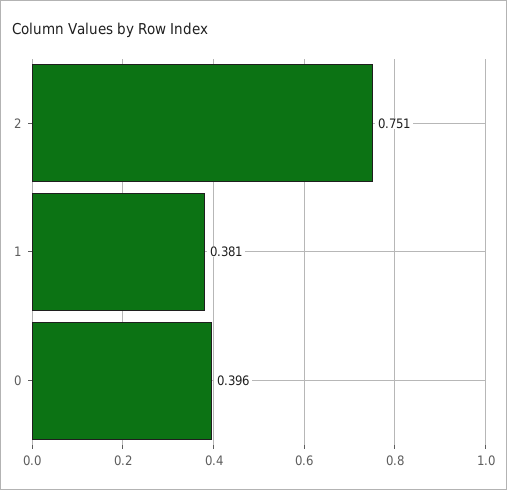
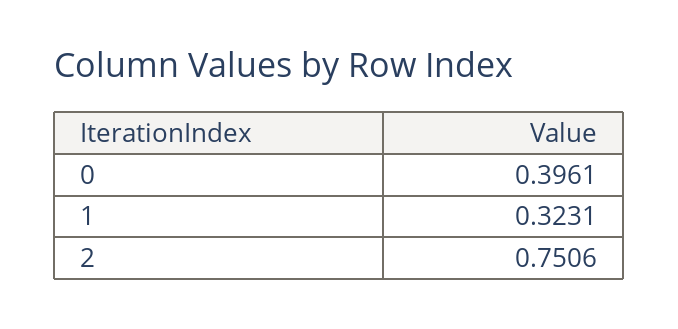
  {
    "2": 0.7506,
-   "1": 0.381,
+   "1": 0.3231,
    "0": 0.3961
  }

